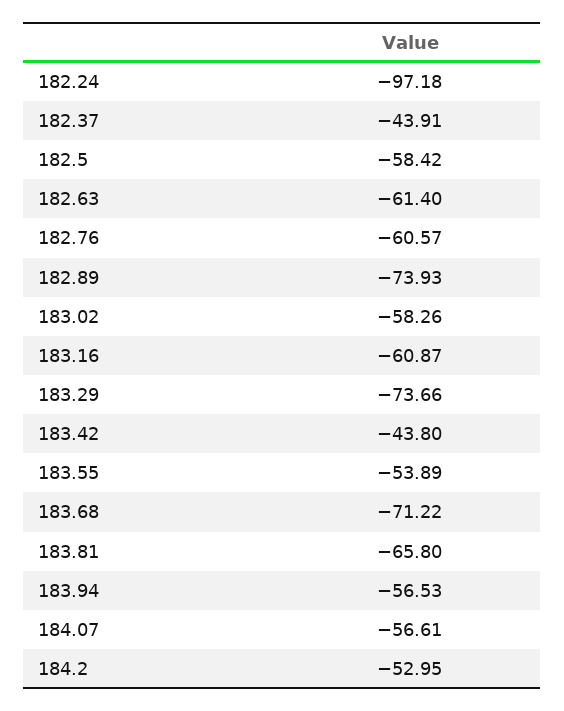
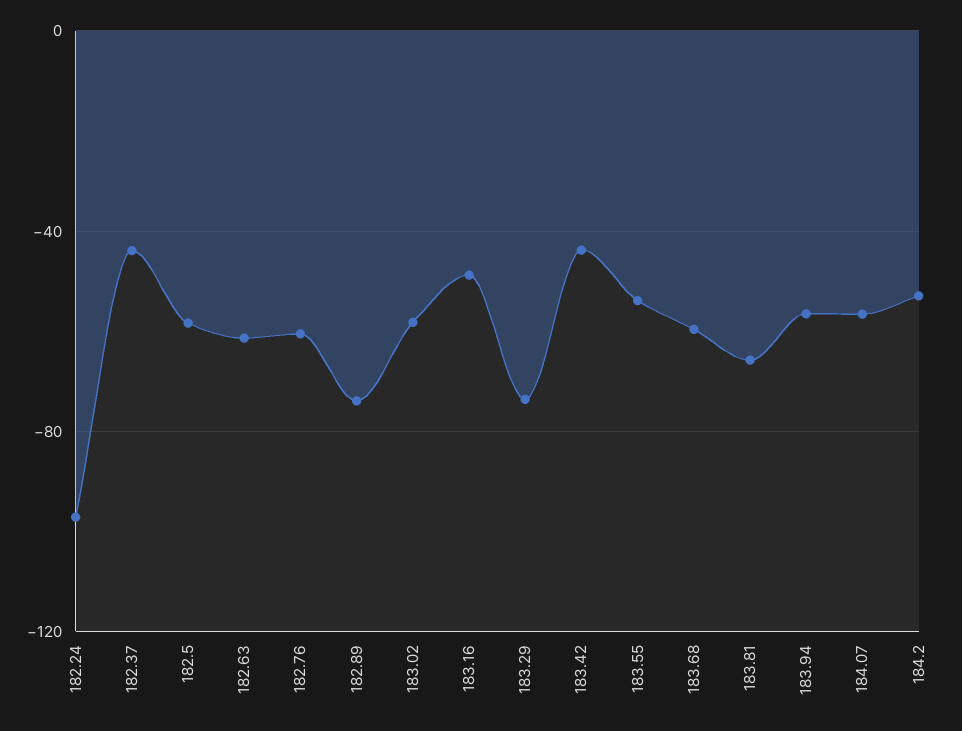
  {
    "182.24": -97.18,
    "182.37": -43.91,
    "182.5": -58.42,
    "182.63": -61.4,
    "182.76": -60.57,
    "182.89": -73.93,
    "183.02": -58.26,
-   "183.16": -60.87,
+   "183.16": -50,
    "183.29": -73.66,
    "183.42": -43.8,
    "183.55": -53.89,
-   "183.68": -71.22,
+   "183.68": -60,
    "183.81": -65.8,
    "183.94": -56.53,
    "184.07": -56.61,
    "184.2": -52.95
  }

